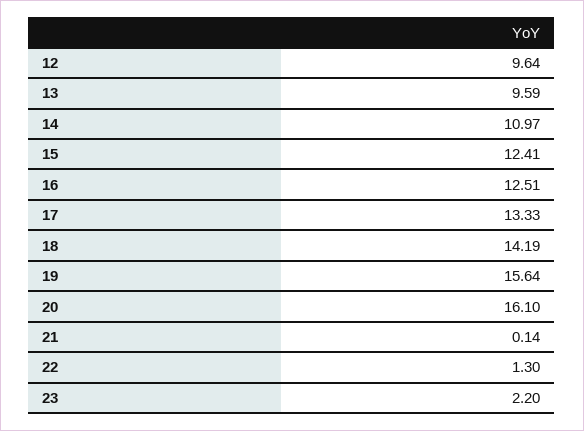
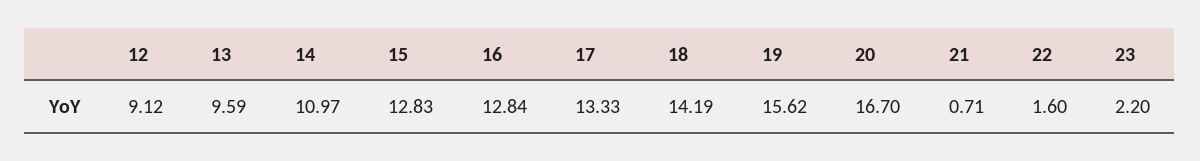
  {
-   "12": 9.64,
+   "12": 9.12,
    "13": 9.59,
    "14": 10.97,
-   "15": 12.41,
+   "15": 12.83,
-   "16": 12.51,
+   "16": 12.84,
    "17": 13.33,
    "18": 14.19,
-   "19": 15.64,
+   "19": 15.62,
-   "20": 16.1,
+   "20": 16.7,
-   "21": 0.14,
+   "21": 0.71,
-   "22": 1.3,
+   "22": 1.6,
    "23": 2.2
  }

